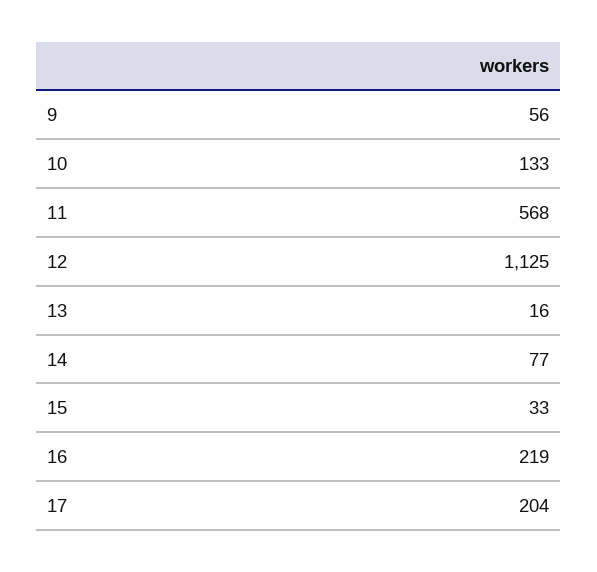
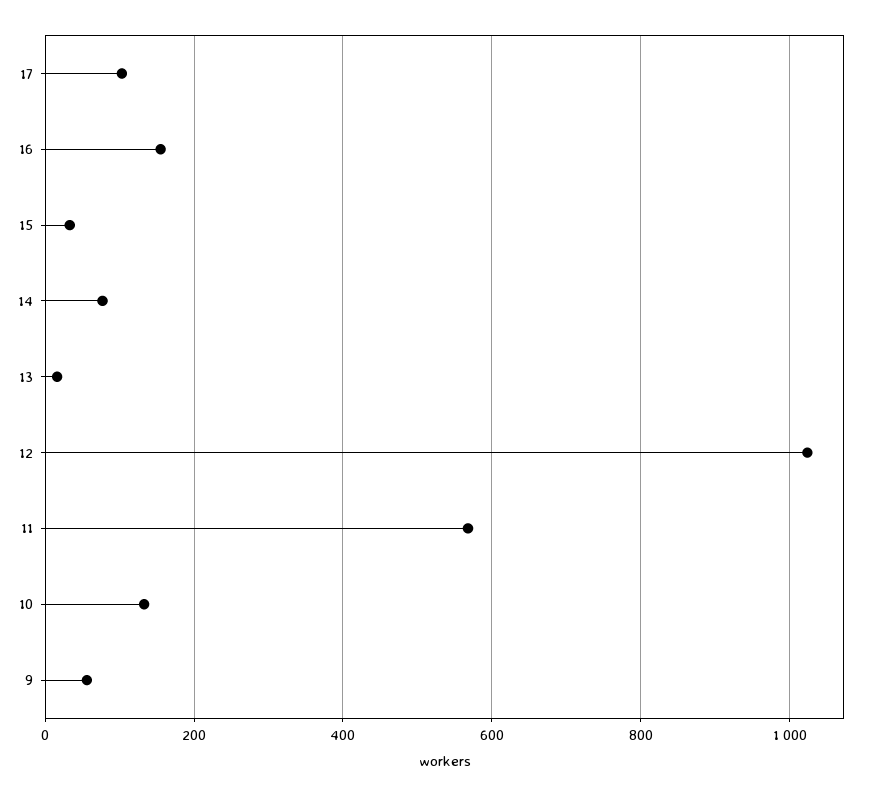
  {
    "9": 56,
    "10": 133,
    "11": 568,
-   "12": 1125,
+   "12": 1020,
    "13": 16,
    "14": 77,
    "15": 33,
-   "16": 219,
+   "16": 160,
-   "17": 204
+   "17": 100
  }

